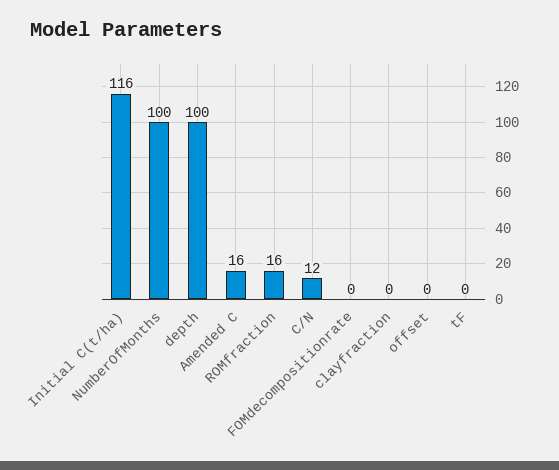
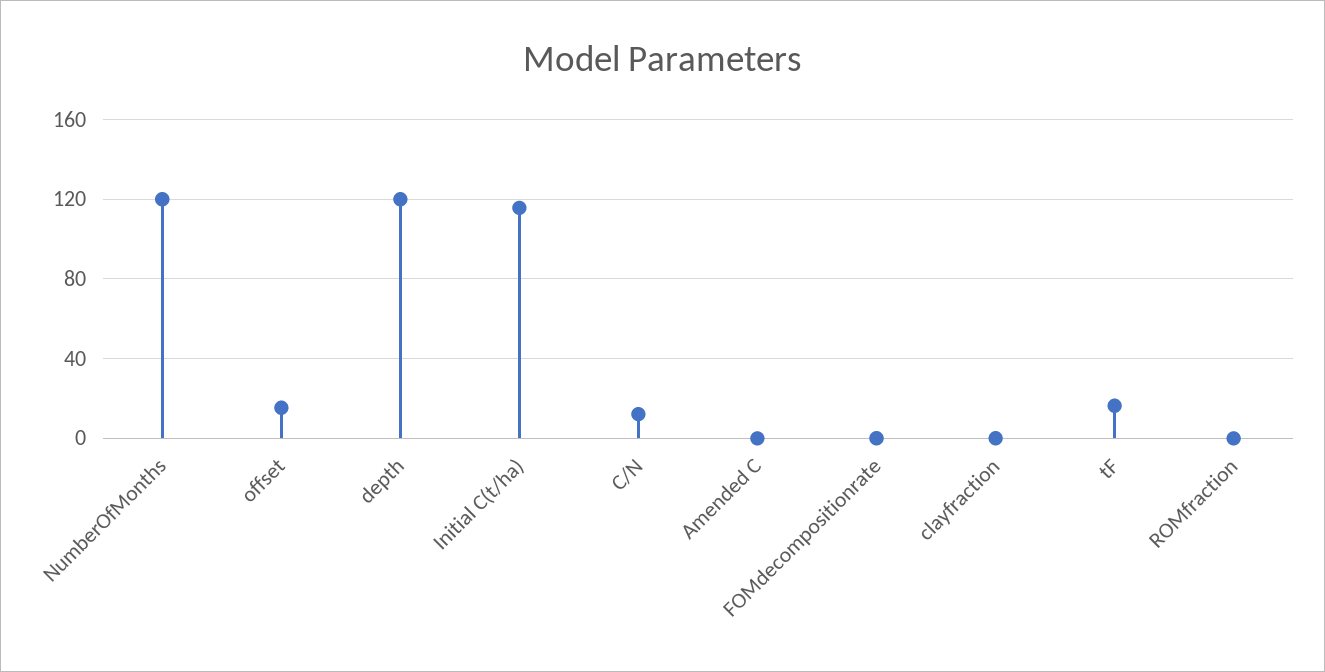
  {
    "Initial C(t/ha)": 116,
-   "NumberOfMonths": 100,
+   "NumberOfMonths": 120,
-   "depth": 100,
+   "depth": 120,
-   "Amended C": 16,
+   "Amended C": 0,
-   "ROMfraction": 16,
+   "ROMfraction": 0,
    "C/N": 12,
    "FOMdecompositionrate": 0,
    "clayfraction": 0,
-   "offset": 0,
+   "offset": 15,
-   "tF": 0
+   "tF": 15
  }

